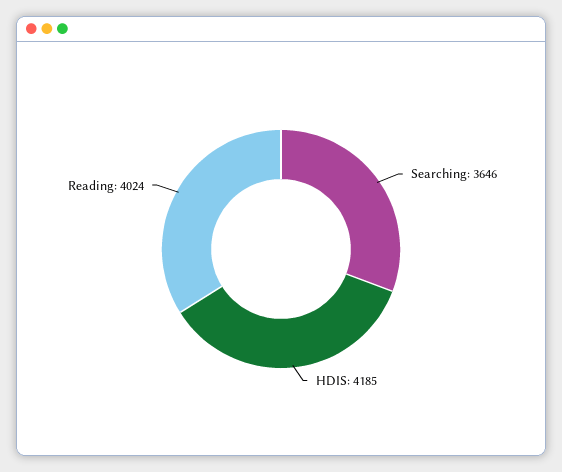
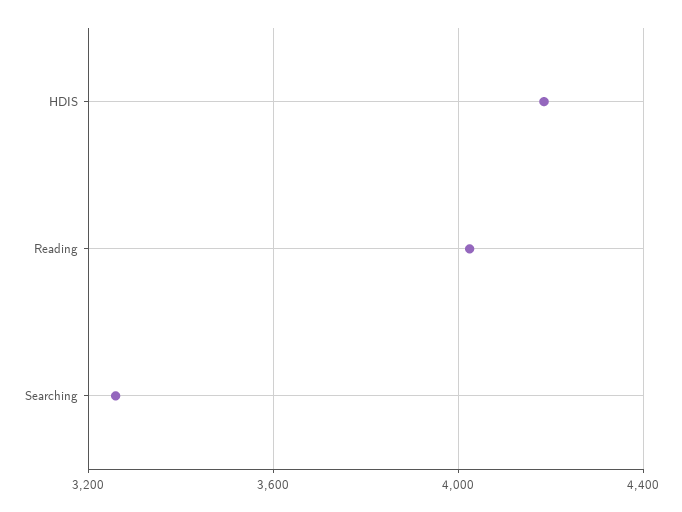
  {
-   "Searching": 3646,
+   "Searching": 3250,
    "HDIS": 4185,
    "Reading": 4024
  }

